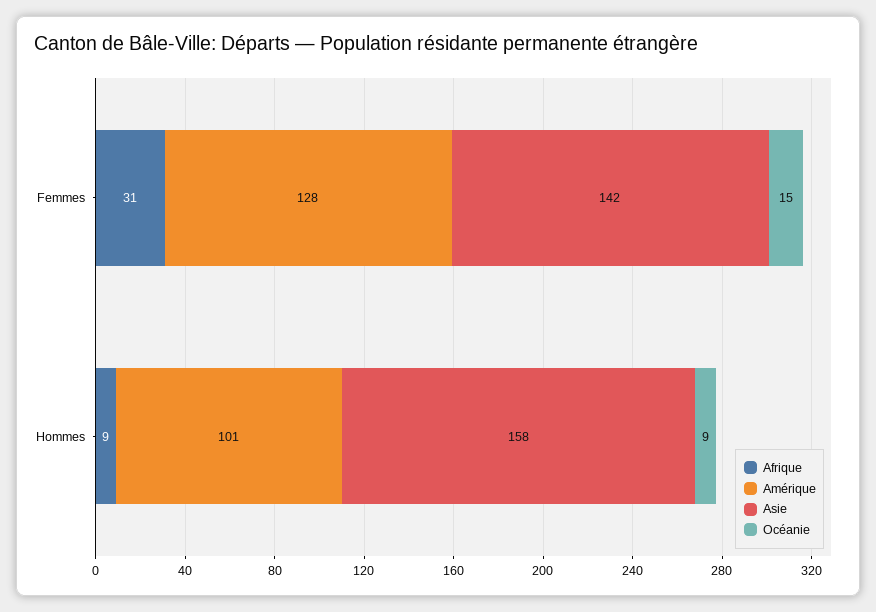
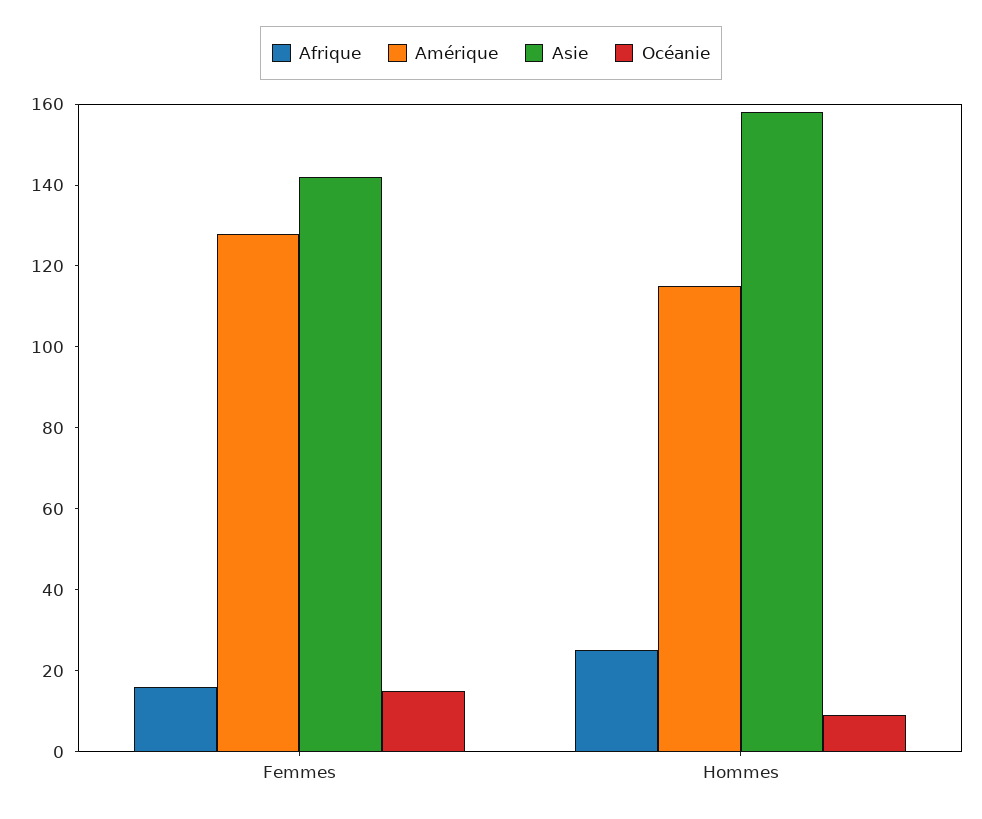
  {
    "Afrique": {
-     "Femmes": 31,
+     "Femmes": 15,
-     "Hommes": 9
+     "Hommes": 25
    },
    "Amérique": {
      "Femmes": 128,
-     "Hommes": 101
+     "Hommes": 115
    },
    "Asie": {
      "Femmes": 142,
      "Hommes": 158
    },
    "Océanie": {
      "Femmes": 15,
      "Hommes": 9
    }
  }

